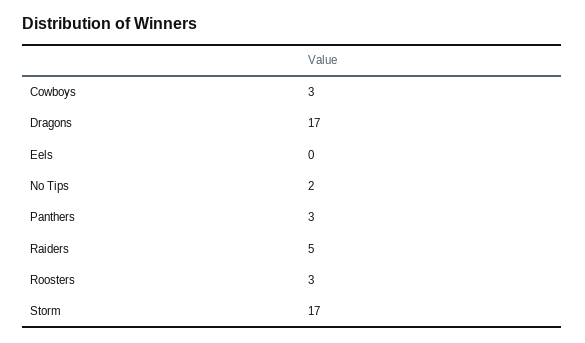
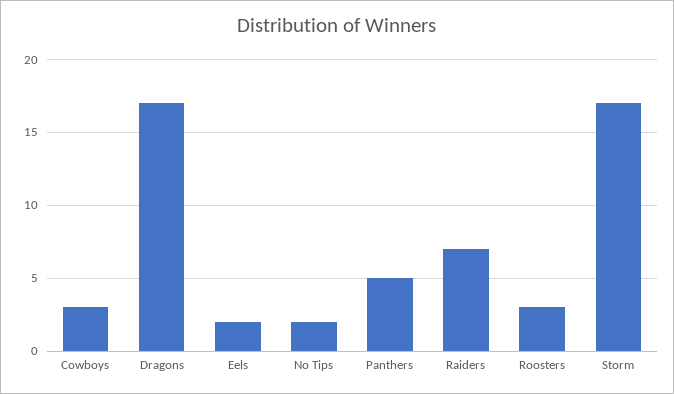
  {
    "Cowboys": 3,
    "Dragons": 17,
-   "Eels": 0,
+   "Eels": 2,
    "No Tips": 2,
-   "Panthers": 3,
+   "Panthers": 5,
-   "Raiders": 5,
+   "Raiders": 7,
    "Roosters": 3,
    "Storm": 17
  }

